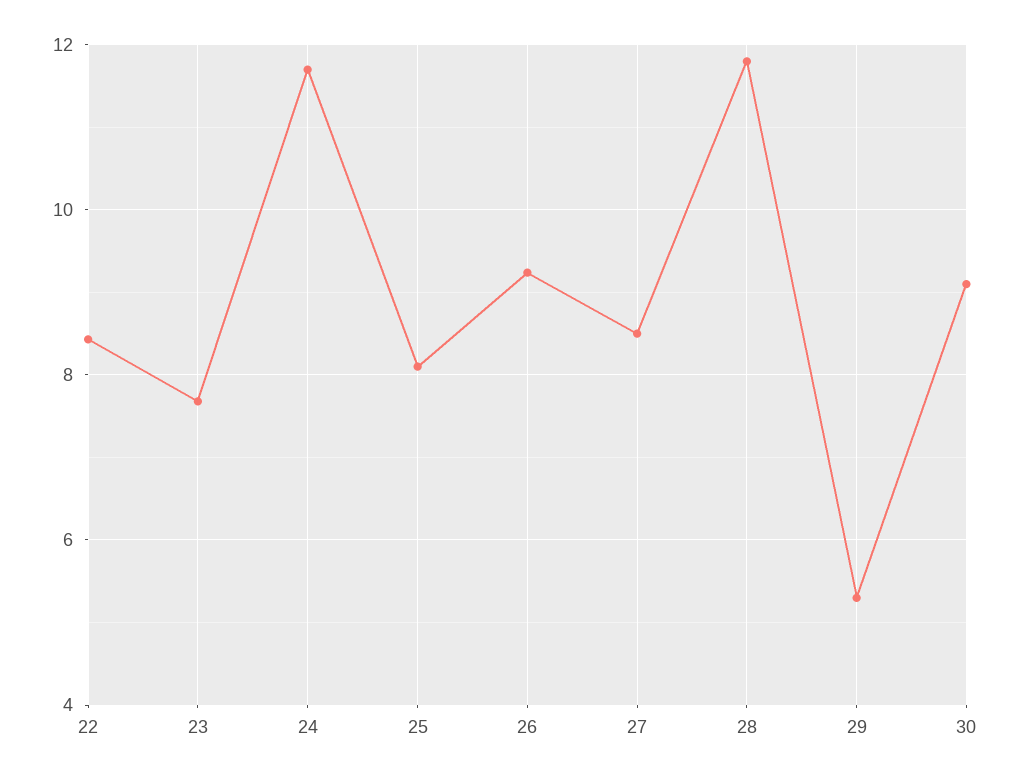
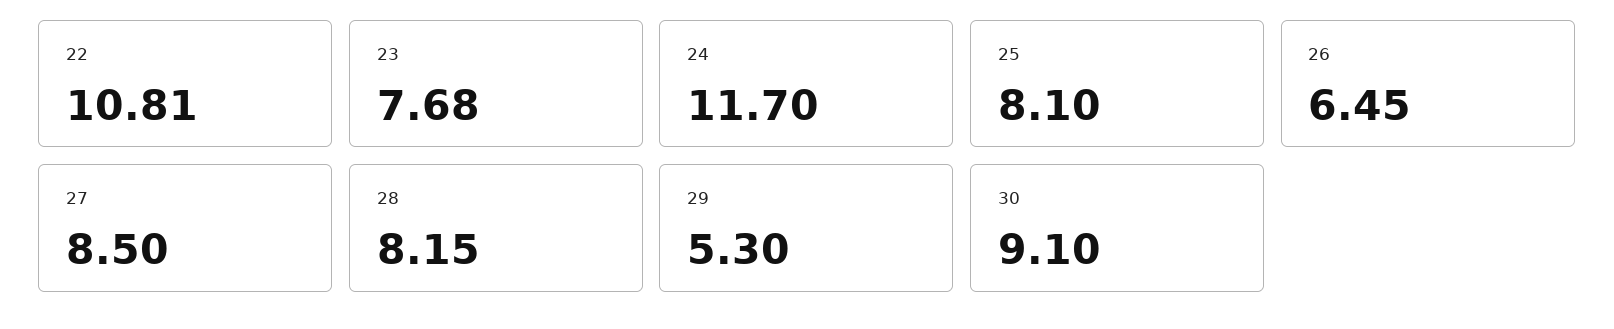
  {
-   "22": 8.4,
+   "22": 10.81,
    "23": 7.68,
    "24": 11.7,
    "25": 8.1,
-   "26": 9.2,
+   "26": 6.45,
    "27": 8.5,
-   "28": 11.8,
+   "28": 8.15,
    "29": 5.3,
    "30": 9.1
  }

